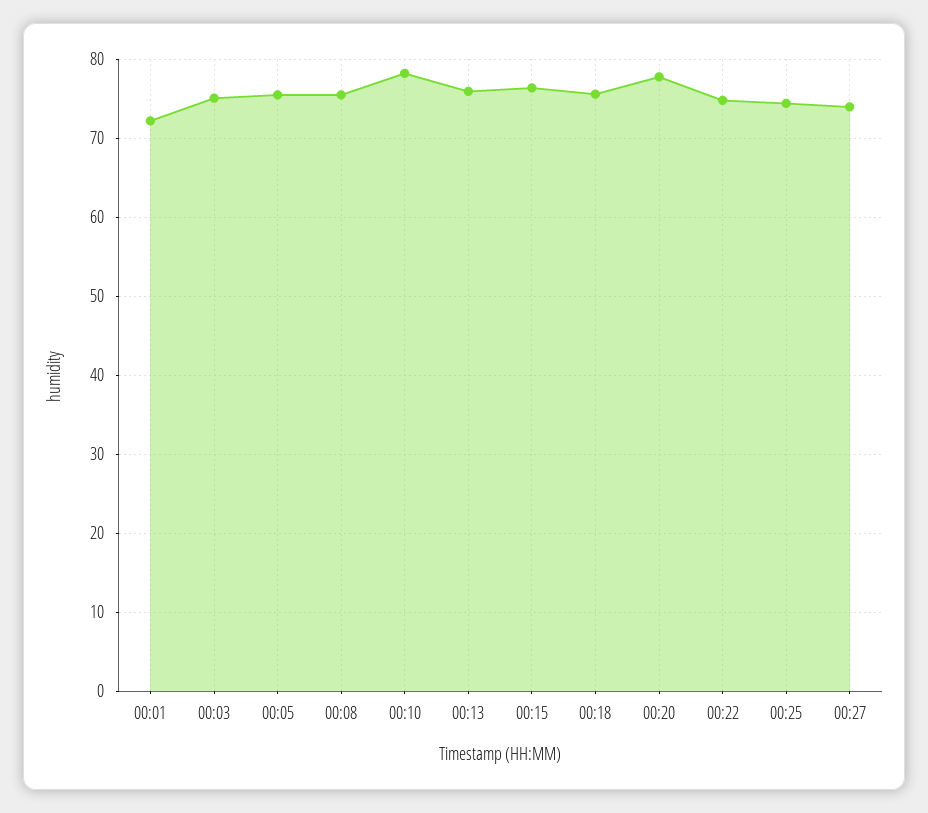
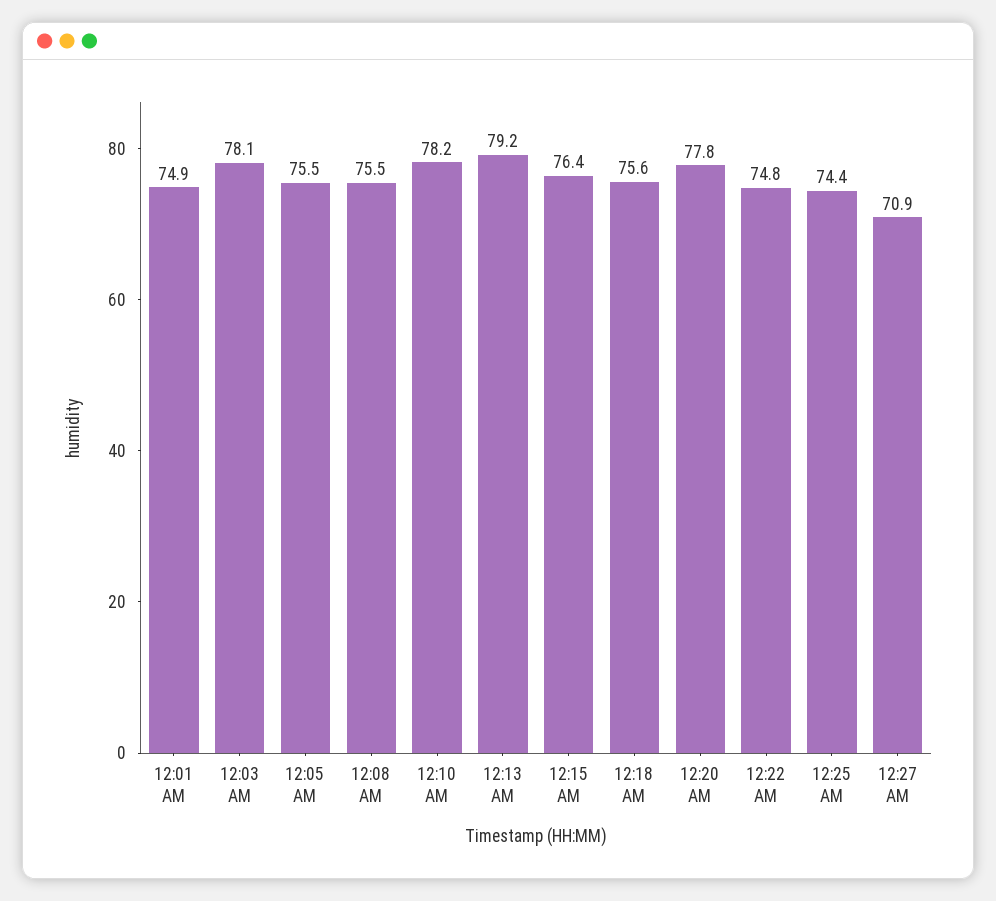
  {
-   "00:01": 72,
+   "00:01": 74.9,
-   "00:03": 75,
+   "00:03": 78.1,
    "00:05": 75.5,
    "00:08": 75.5,
    "00:10": 78.2,
-   "00:13": 76,
+   "00:13": 79.2,
    "00:15": 76.4,
    "00:18": 75.6,
    "00:20": 77.8,
    "00:22": 74.8,
    "00:25": 74.4,
-   "00:27": 74
+   "00:27": 70.9
  }

